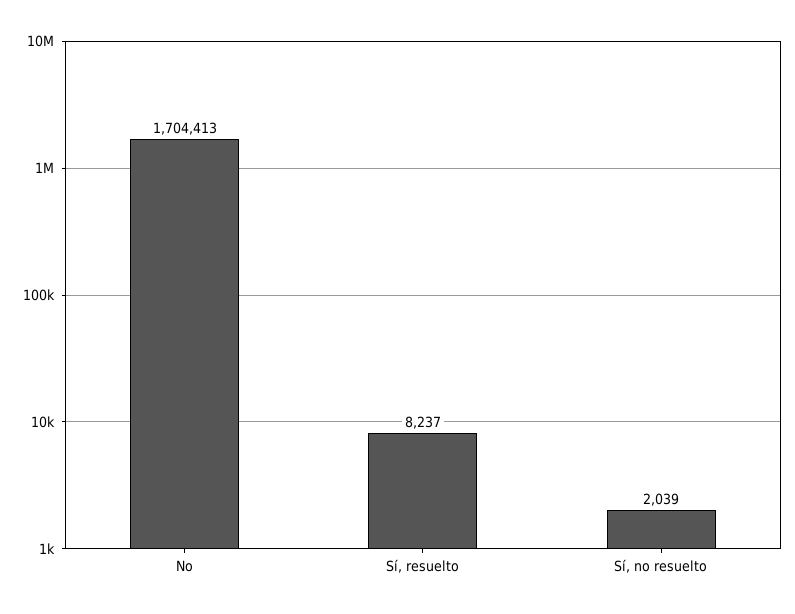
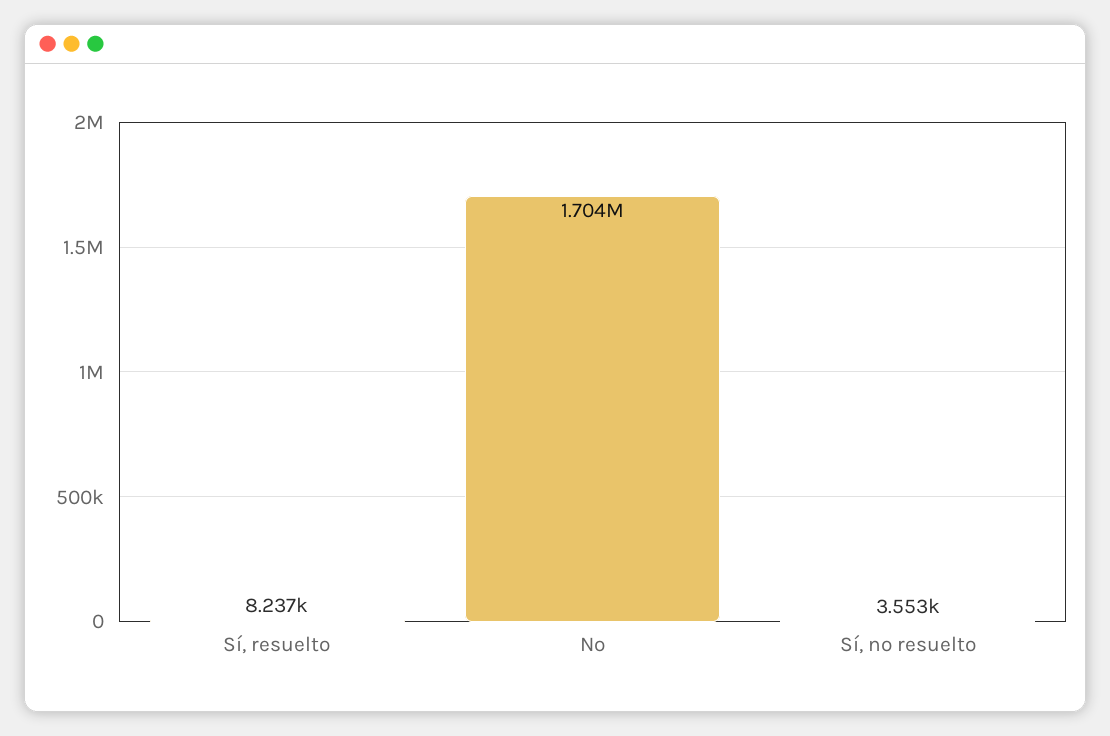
  {
    "No": 1704413,
    "Sí, resuelto": 8237,
-   "Sí, no resuelto": 2039
+   "Sí, no resuelto": 3553
  }

